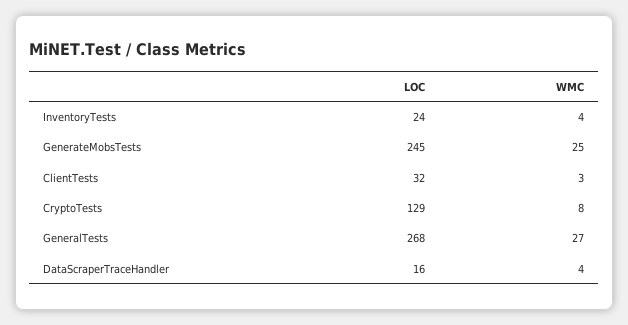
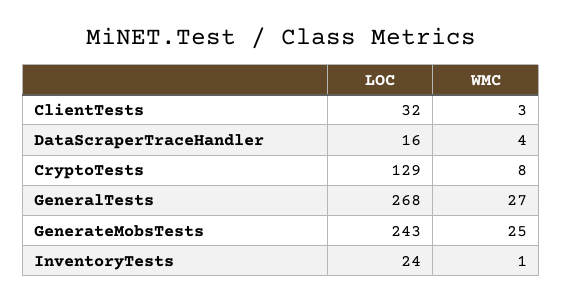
  {
    "LOC": {
      "InventoryTests": 24,
-     "GenerateMobsTests": 245,
+     "GenerateMobsTests": 243,
      "ClientTests": 32,
      "CryptoTests": 129,
      "GeneralTests": 268,
      "DataScraperTraceHandler": 16
    },
    "WMC": {
-     "InventoryTests": 4,
+     "InventoryTests": 1,
      "GenerateMobsTests": 25,
      "ClientTests": 3,
      "CryptoTests": 8,
      "GeneralTests": 27,
      "DataScraperTraceHandler": 4
    }
  }

